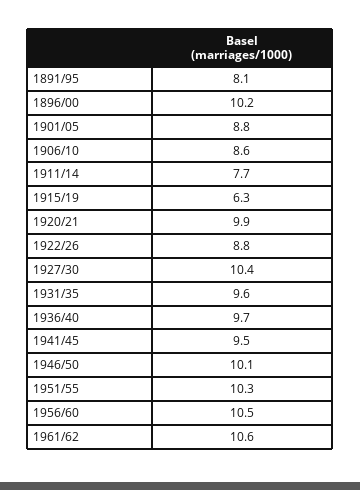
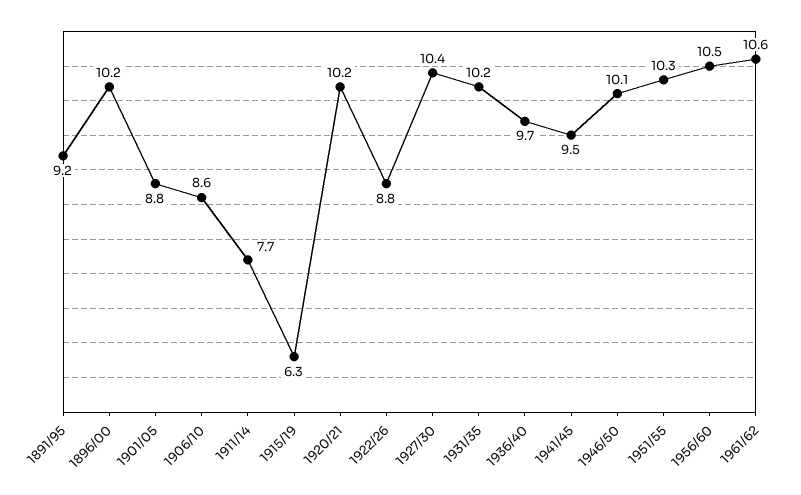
  {
-   "1891/95": 8.1,
+   "1891/95": 9.2,
    "1896/00": 10.2,
    "1901/05": 8.8,
    "1906/10": 8.6,
    "1911/14": 7.7,
    "1915/19": 6.3,
-   "1920/21": 9.9,
+   "1920/21": 10.2,
    "1922/26": 8.8,
    "1927/30": 10.4,
-   "1931/35": 9.6,
+   "1931/35": 10.2,
    "1936/40": 9.7,
    "1941/45": 9.5,
    "1946/50": 10.1,
    "1951/55": 10.3,
    "1956/60": 10.5,
    "1961/62": 10.6
  }

